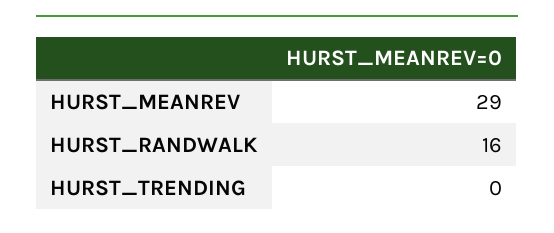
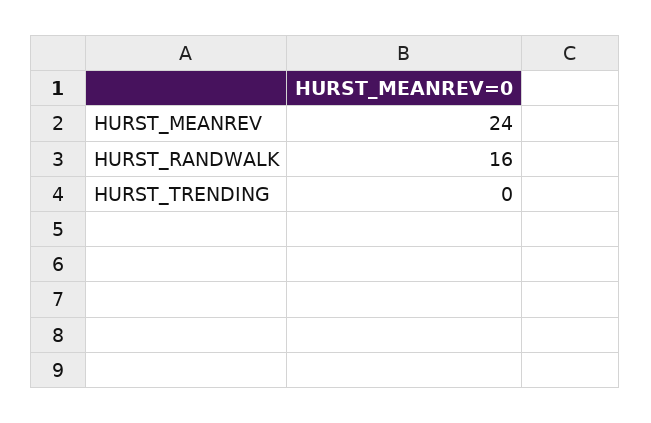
  {
-   "HURST_MEANREV": 29,
+   "HURST_MEANREV": 24,
    "HURST_RANDWALK": 16,
    "HURST_TRENDING": 0
  }

